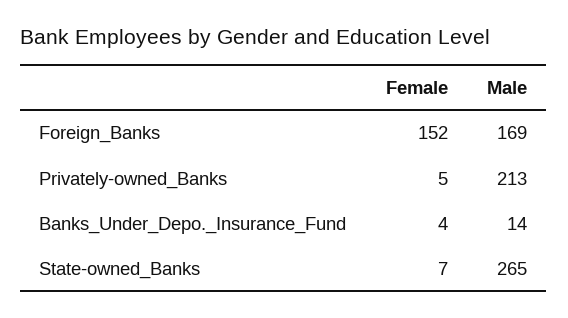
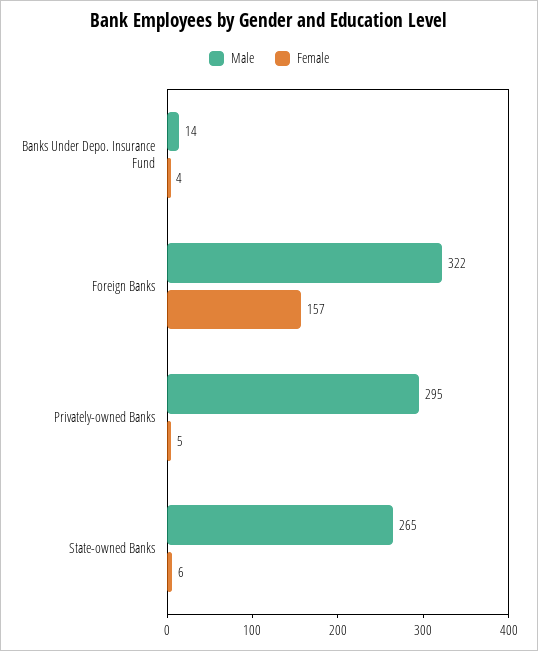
  {
    "Female": {
-     "Foreign_Banks": 152,
+     "Foreign_Banks": 157,
      "Privately-owned_Banks": 5,
      "Banks_Under_Depo._Insurance_Fund": 4,
-     "State-owned_Banks": 7
+     "State-owned_Banks": 6
    },
    "Male": {
-     "Foreign_Banks": 169,
+     "Foreign_Banks": 322,
-     "Privately-owned_Banks": 213,
+     "Privately-owned_Banks": 295,
      "Banks_Under_Depo._Insurance_Fund": 14,
      "State-owned_Banks": 265
    }
  }

